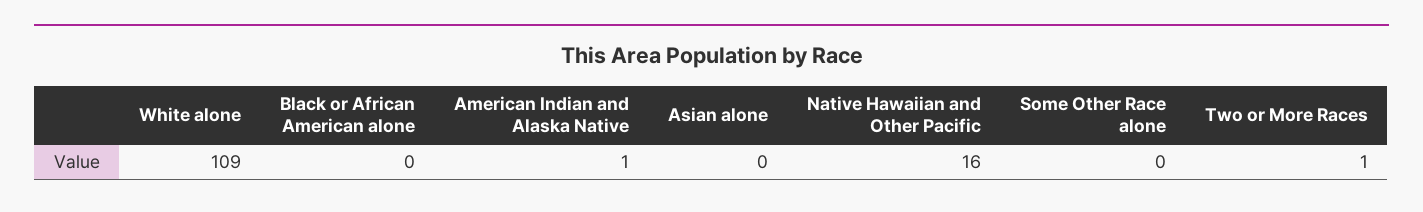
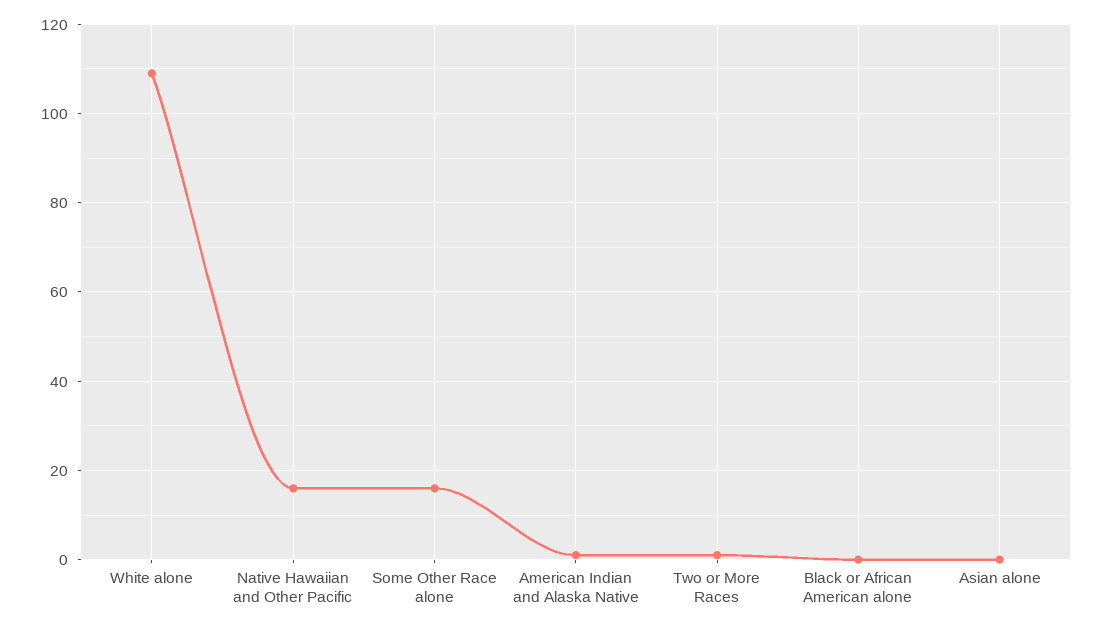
  {
    "White alone": 109,
    "Black or African American alone": 0,
    "American Indian and Alaska Native": 1,
    "Asian alone": 0,
    "Native Hawaiian and Other Pacific": 16,
-   "Some Other Race alone": 0,
+   "Some Other Race alone": 15,
    "Two or More Races": 1
  }

